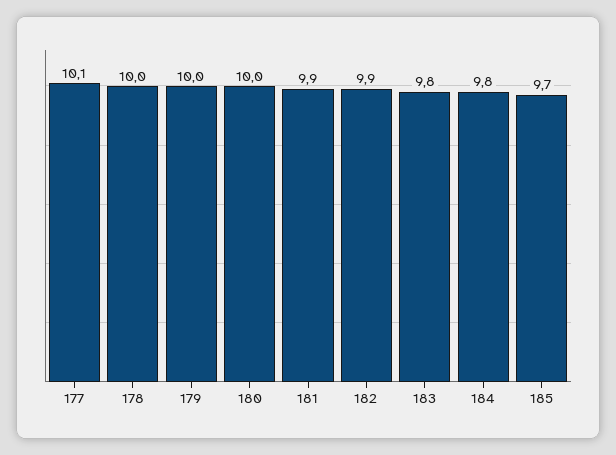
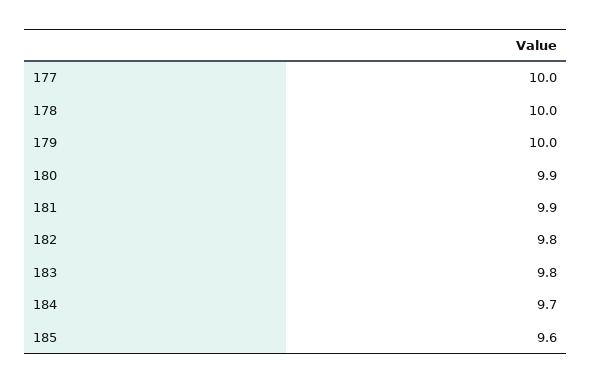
  {
-   "177": 10.1,
+   "177": 10,
    "178": 10,
    "179": 10,
-   "180": 10,
+   "180": 9.9,
    "181": 9.9,
-   "182": 9.9,
+   "182": 9.8,
    "183": 9.8,
-   "184": 9.8,
+   "184": 9.7,
-   "185": 9.7
+   "185": 9.6
  }

